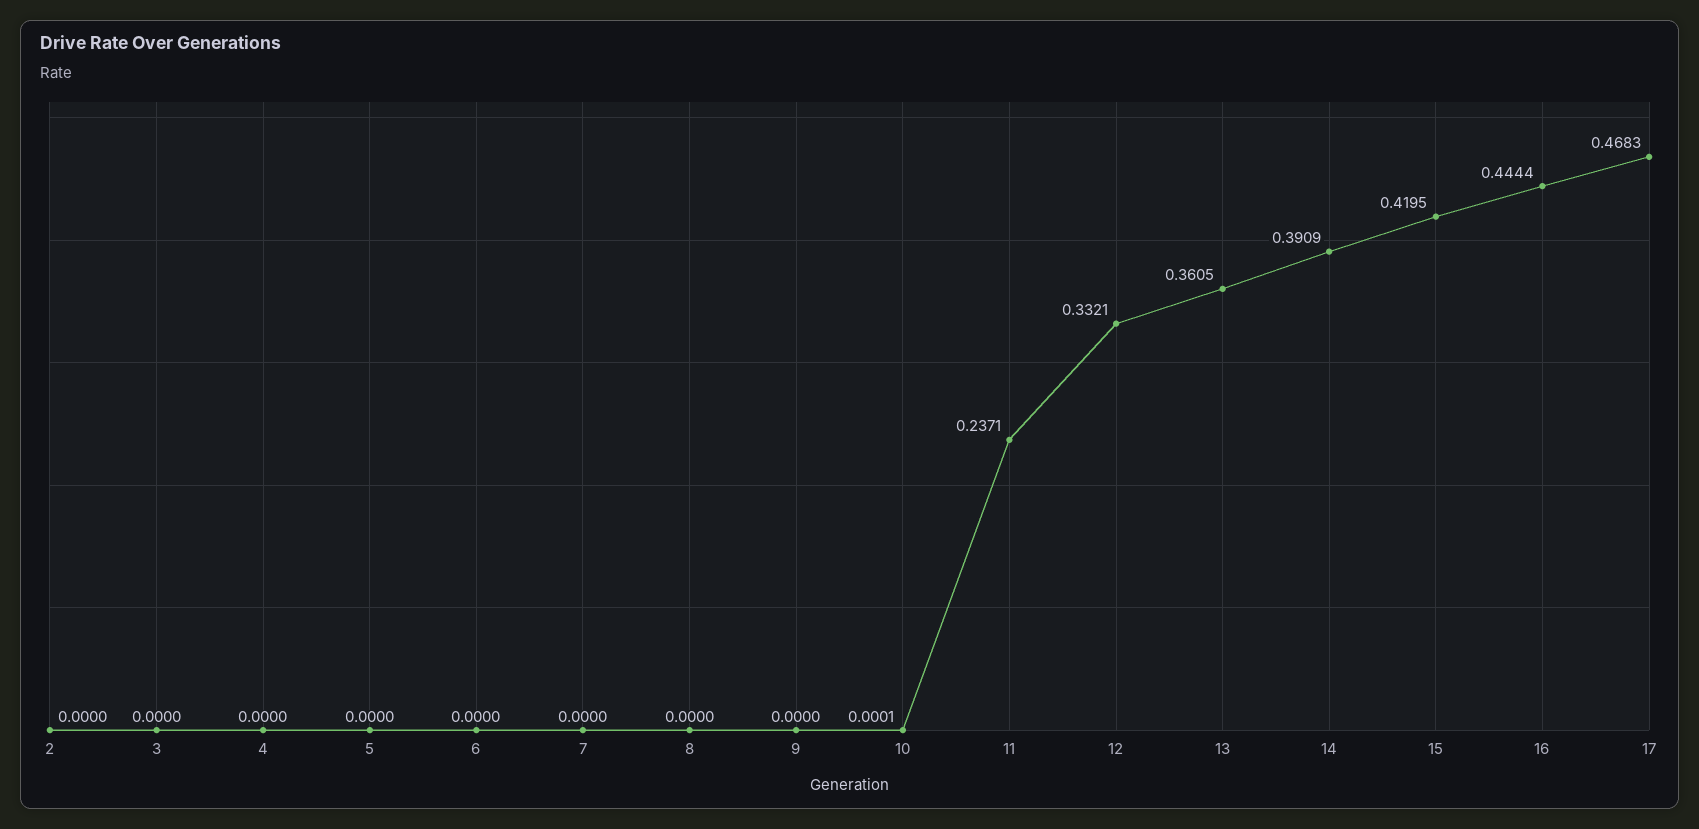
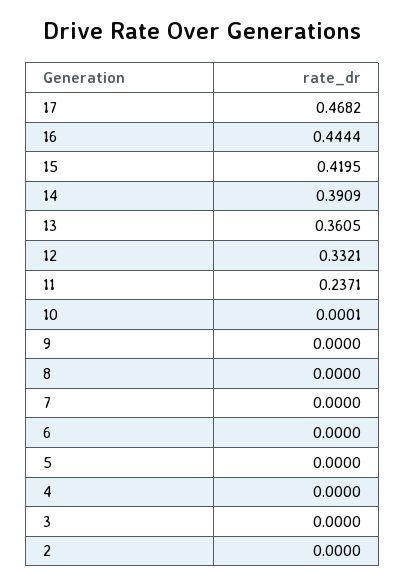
  {
    "2": 0,
    "3": 0,
    "4": 0,
    "5": 0,
    "6": 0,
    "7": 0,
    "8": 0,
    "9": 0,
    "10": 0.0001,
    "11": 0.2371,
    "12": 0.3321,
    "13": 0.3605,
    "14": 0.3909,
    "15": 0.4195,
    "16": 0.4444,
-   "17": 0.4683
+   "17": 0.4682
  }

